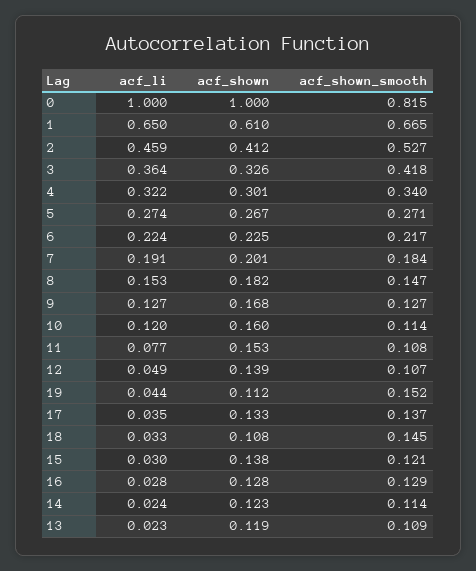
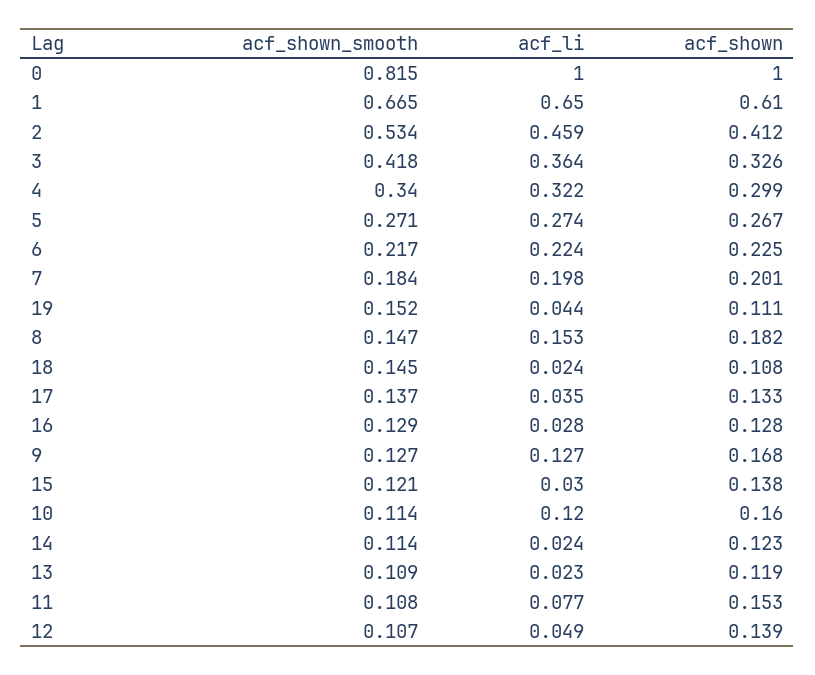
  {
    "acf_li": {
      "0": 1,
      "1": 0.65,
      "2": 0.459,
      "3": 0.364,
      "4": 0.322,
      "5": 0.274,
      "6": 0.224,
-     "7": 0.191,
+     "7": 0.198,
      "8": 0.153,
      "9": 0.127,
      "10": 0.12,
      "11": 0.077,
      "12": 0.049,
      "19": 0.044,
      "17": 0.035,
-     "18": 0.033,
+     "18": 0.024,
      "15": 0.03,
      "16": 0.028,
      "14": 0.024,
      "13": 0.023
    },
    "acf_shown": {
      "0": 1,
      "1": 0.61,
      "2": 0.412,
      "3": 0.326,
-     "4": 0.301,
+     "4": 0.299,
      "5": 0.267,
      "6": 0.225,
      "7": 0.201,
      "8": 0.182,
      "9": 0.168,
      "10": 0.16,
      "11": 0.153,
      "12": 0.139,
-     "19": 0.112,
+     "19": 0.111,
      "17": 0.133,
      "18": 0.108,
      "15": 0.138,
      "16": 0.128,
      "14": 0.123,
      "13": 0.119
    },
    "acf_shown_smooth": {
      "0": 0.815,
      "1": 0.665,
-     "2": 0.527,
+     "2": 0.534,
      "3": 0.418,
      "4": 0.34,
      "5": 0.271,
      "6": 0.217,
      "7": 0.184,
      "8": 0.147,
      "9": 0.127,
      "10": 0.114,
      "11": 0.108,
      "12": 0.107,
      "19": 0.152,
      "17": 0.137,
      "18": 0.145,
      "15": 0.121,
      "16": 0.129,
      "14": 0.114,
      "13": 0.109
    }
  }

